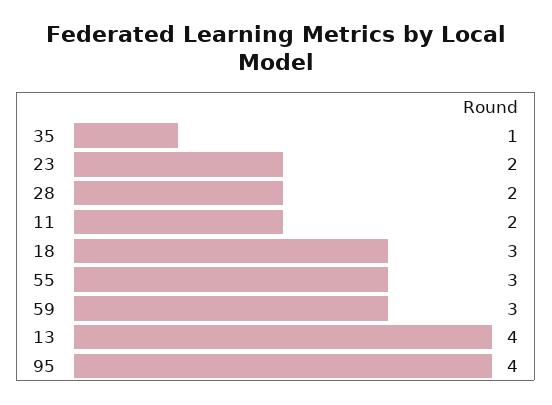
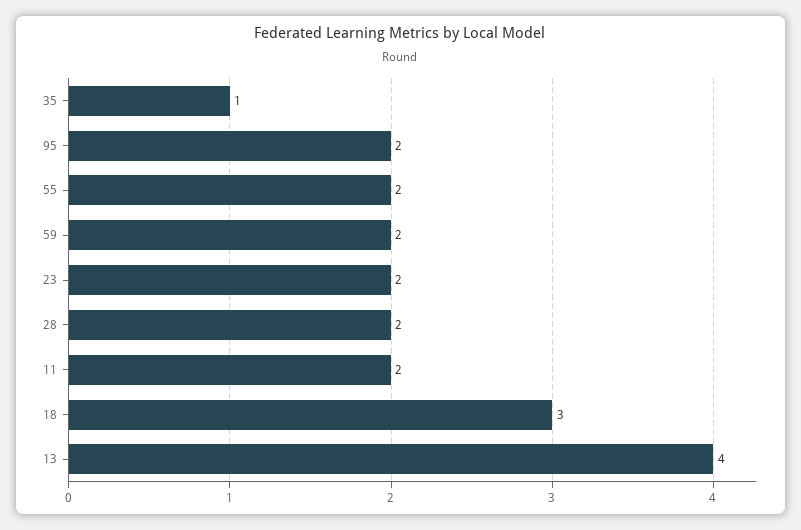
  {
    "35": 1,
    "23": 2,
    "28": 2,
    "11": 2,
    "18": 3,
-   "55": 3,
+   "55": 2,
-   "59": 3,
+   "59": 2,
    "13": 4,
-   "95": 4
+   "95": 2
  }

